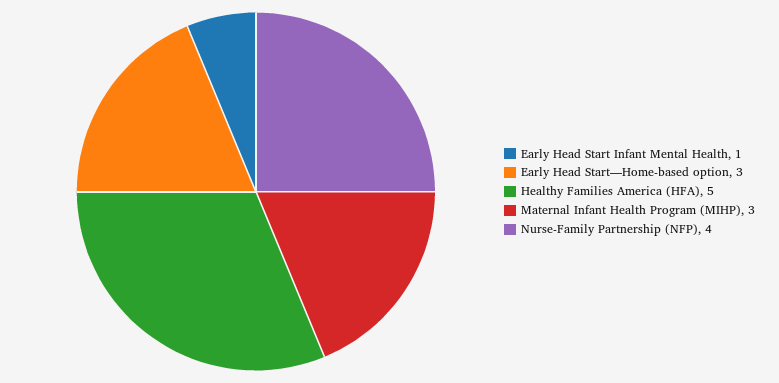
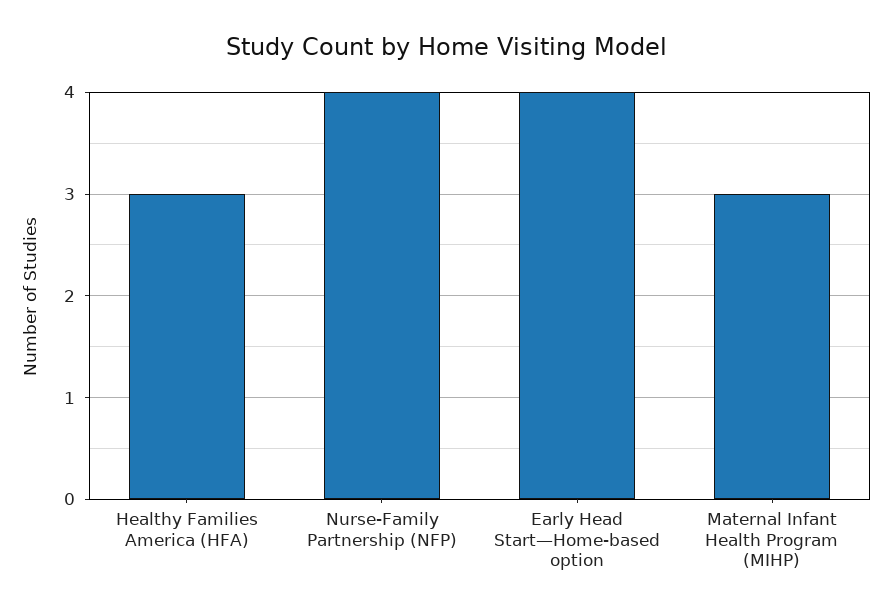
  {
-   "Early Head Start Infant Mental Health": 1,
-   "Early Head Start—Home-based option": 3,
+   "Early Head Start—Home-based option": 4,
-   "Healthy Families America (HFA)": 5,
+   "Healthy Families America (HFA)": 3,
    "Maternal Infant Health Program (MIHP)": 3,
    "Nurse-Family Partnership (NFP)": 4
  }

